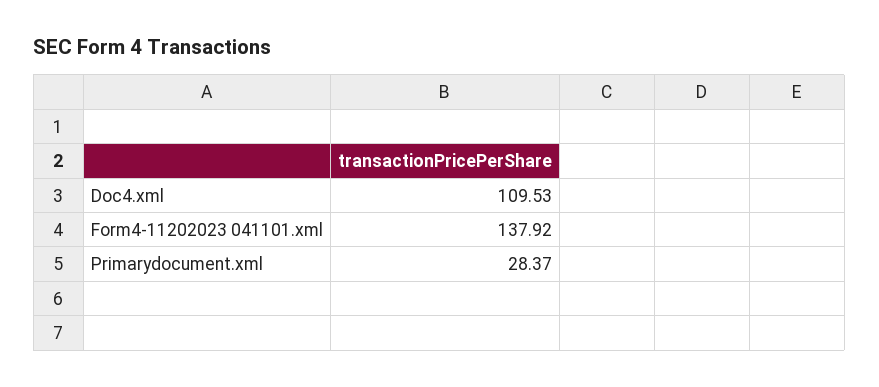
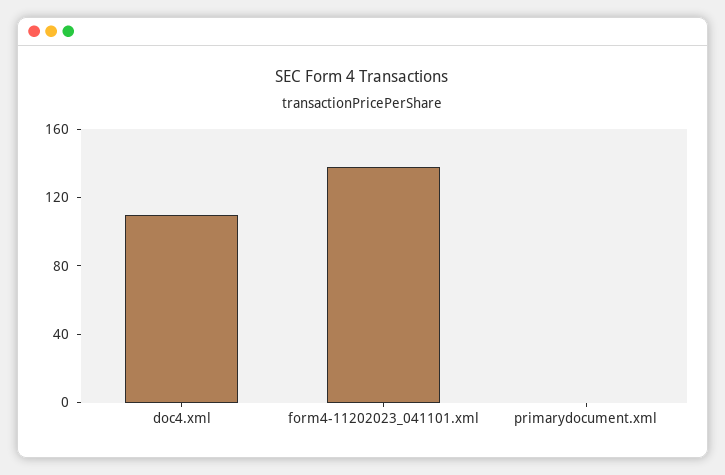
  {
    "Doc4.xml": 109.53,
    "Form4-11202023 041101.xml": 137.92,
-   "Primarydocument.xml": 28.37
+   "Primarydocument.xml": 0
  }

